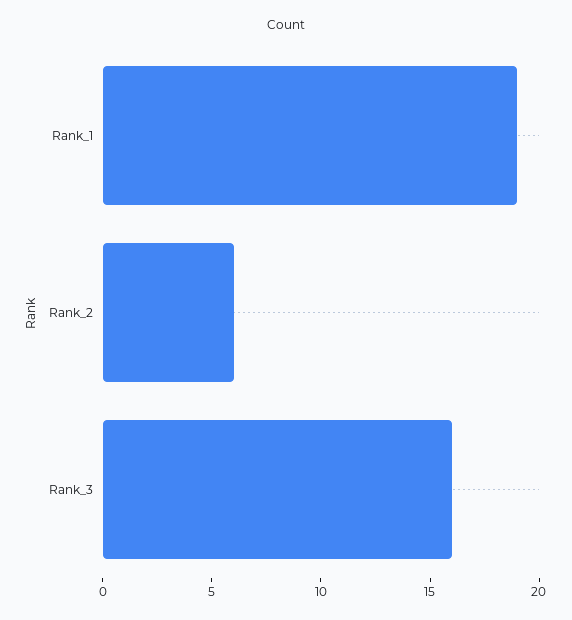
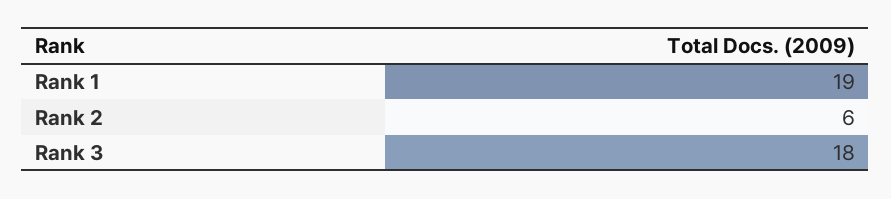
  {
    "Rank_1": 19,
    "Rank_2": 6,
-   "Rank_3": 16
+   "Rank_3": 18
  }

